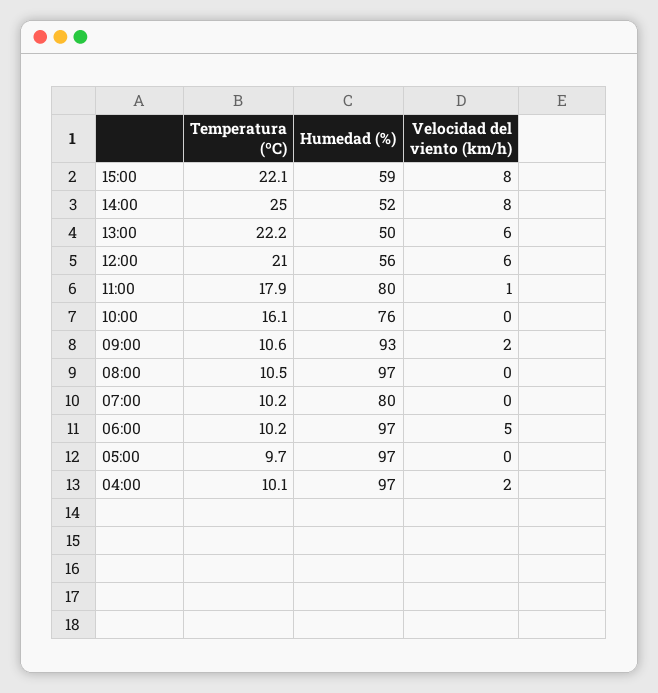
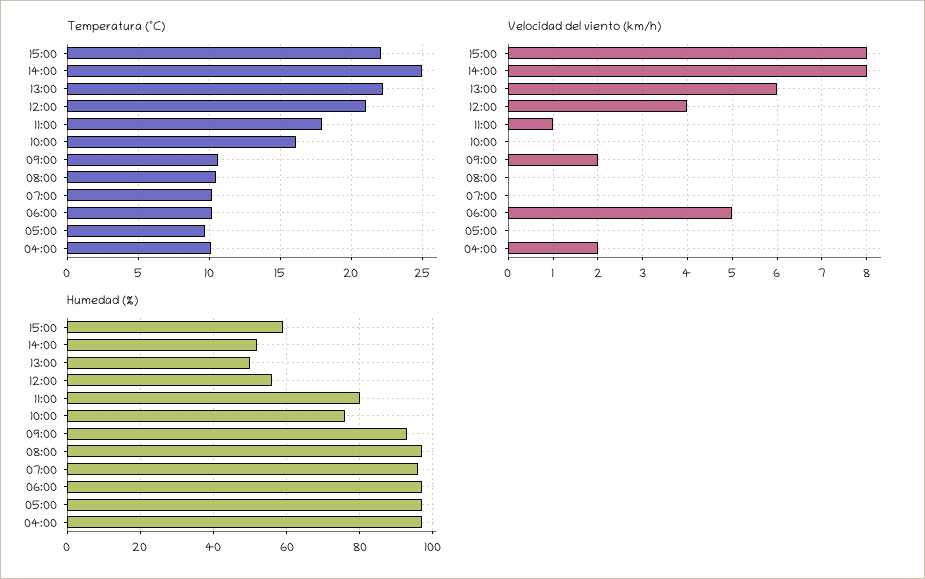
  {
    "Temperatura (ºC)": {
      "15:00": 22.1,
      "14:00": 25,
      "13:00": 22.2,
      "12:00": 21,
      "11:00": 17.9,
      "10:00": 16.1,
      "09:00": 10.6,
      "08:00": 10.5,
      "07:00": 10.2,
      "06:00": 10.2,
      "05:00": 9.7,
      "04:00": 10.1
    },
    "Humedad (%)": {
      "15:00": 59,
      "14:00": 52,
      "13:00": 50,
      "12:00": 56,
      "11:00": 80,
      "10:00": 76,
      "09:00": 93,
      "08:00": 97,
-     "07:00": 80,
+     "07:00": 95,
      "06:00": 97,
      "05:00": 97,
      "04:00": 97
    },
    "Velocidad del viento (km/h)": {
      "15:00": 8,
      "14:00": 8,
      "13:00": 6,
-     "12:00": 6,
+     "12:00": 4,
      "11:00": 1,
      "10:00": 0,
      "09:00": 2,
      "08:00": 0,
      "07:00": 0,
      "06:00": 5,
      "05:00": 0,
      "04:00": 2
    }
  }

